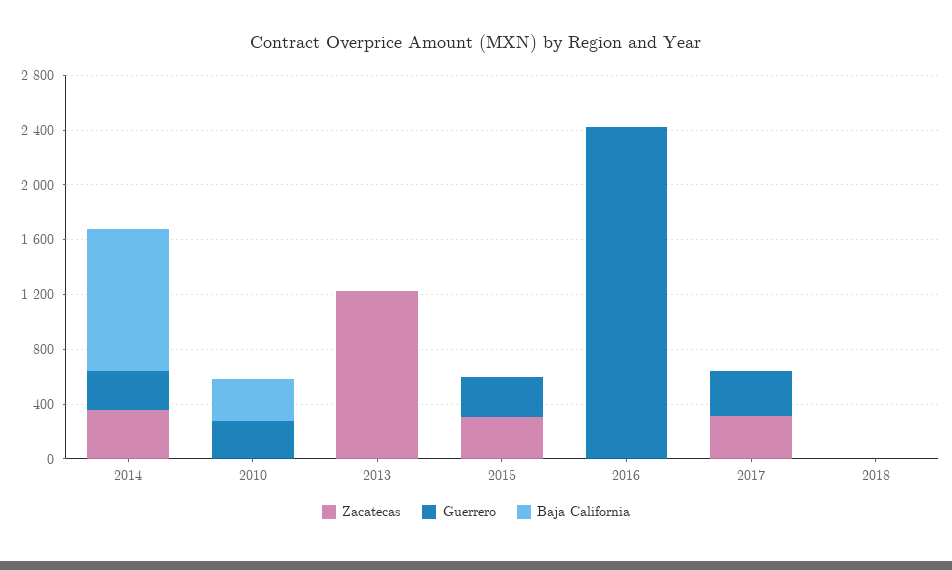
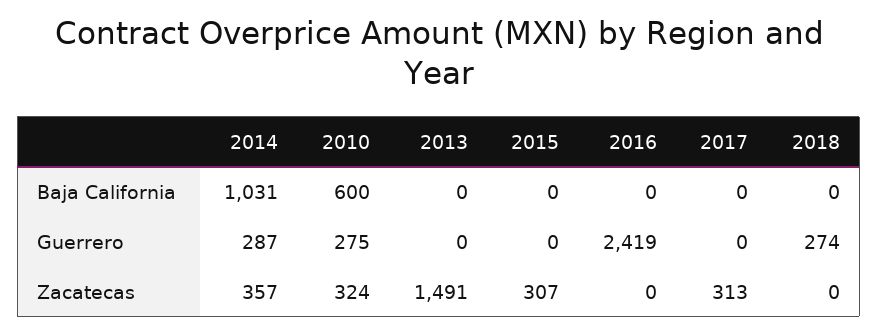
  {
    "Zacatecas": {
      "2014": 357,
-     "2010": 0,
+     "2010": 324,
-     "2013": 1200,
+     "2013": 1491,
      "2015": 307,
      "2016": 0,
      "2017": 313,
      "2018": 0
    },
    "Guerrero": {
      "2014": 287,
      "2010": 275,
      "2013": 0,
-     "2015": 300,
+     "2015": 0,
      "2016": 2419,
-     "2017": 300,
+     "2017": 0,
-     "2018": 0
+     "2018": 274
    },
    "Baja California": {
      "2014": 1031,
-     "2010": 300,
+     "2010": 600,
      "2013": 0,
      "2015": 0,
      "2016": 0,
      "2017": 0,
      "2018": 0
    }
  }

